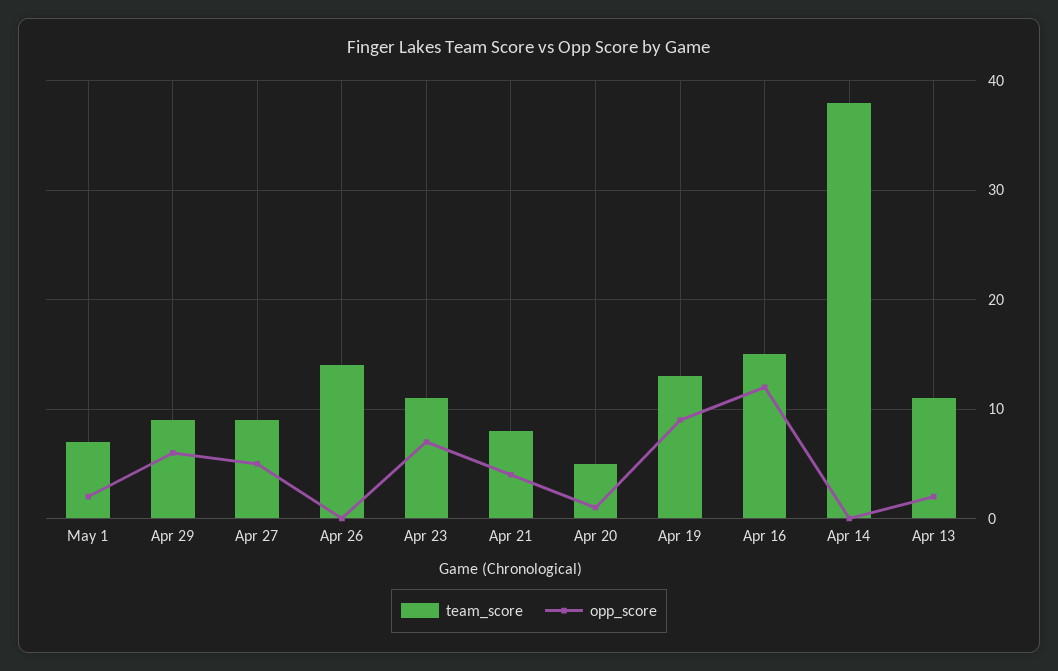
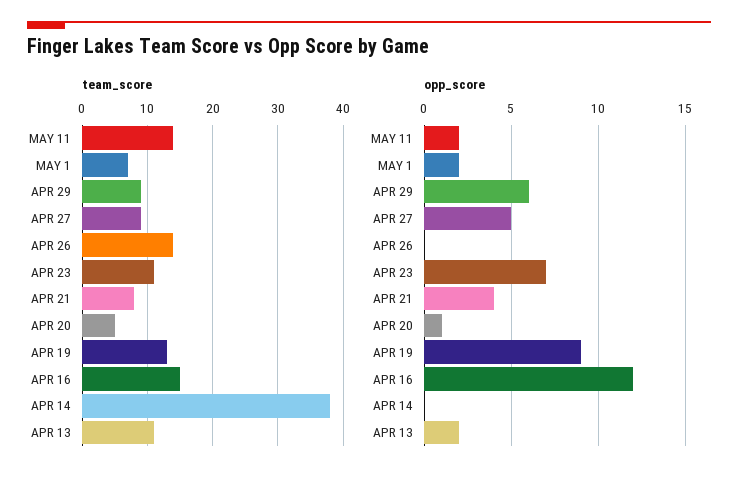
  {
    "team_score": {
      "May 1": 7,
      "Apr 29": 9,
      "Apr 27": 9,
      "Apr 26": 14,
      "Apr 23": 11,
      "Apr 21": 8,
      "Apr 20": 5,
      "Apr 19": 13,
      "Apr 16": 15,
      "Apr 14": 38,
-     "Apr 13": 11
+     "Apr 13": 11,
+     "MAY 11": 14
    },
    "opp_score": {
      "May 1": 2,
      "Apr 29": 6,
      "Apr 27": 5,
      "Apr 26": 0,
      "Apr 23": 7,
      "Apr 21": 4,
      "Apr 20": 1,
      "Apr 19": 9,
      "Apr 16": 12,
      "Apr 14": 0,
-     "Apr 13": 2
+     "Apr 13": 2,
+     "MAY 11": 2
    }
  }

